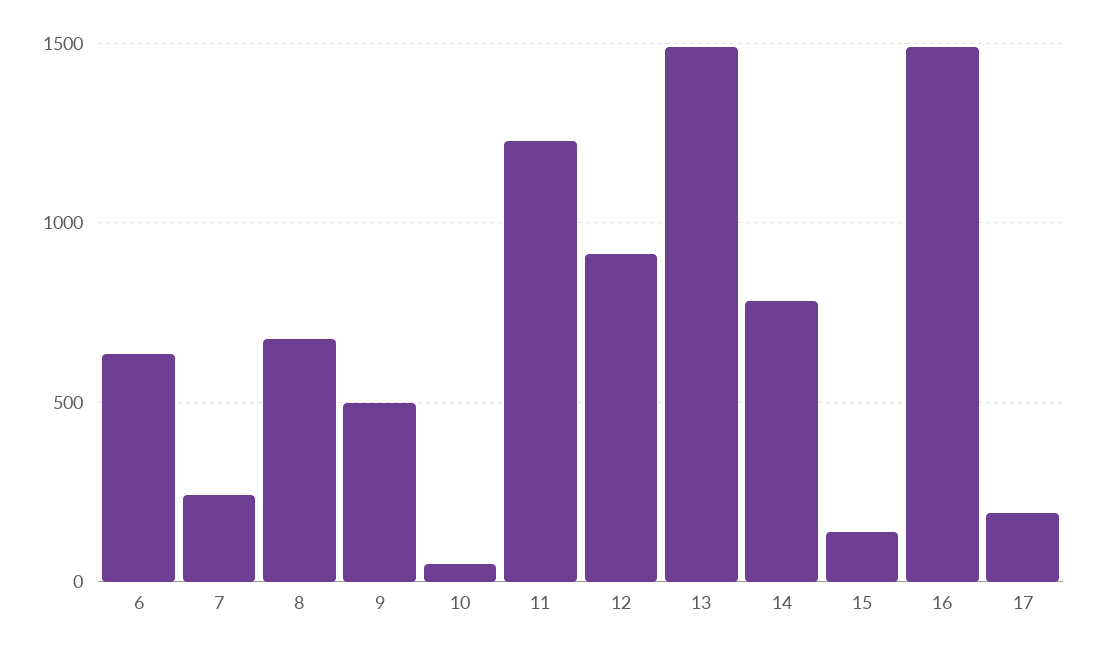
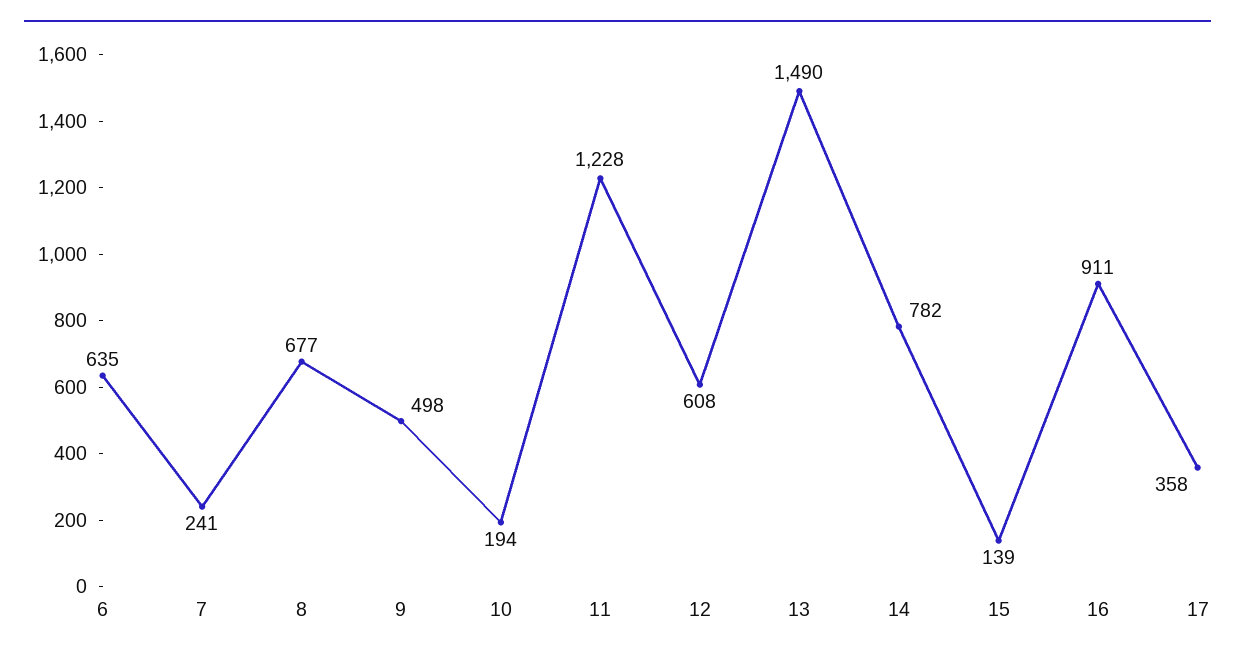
  {
    "6": 635,
    "7": 241,
    "8": 677,
    "9": 498,
-   "10": 50,
+   "10": 194,
    "11": 1228,
-   "12": 900,
+   "12": 608,
    "13": 1490,
    "14": 782,
    "15": 139,
-   "16": 1500,
+   "16": 911,
-   "17": 200
+   "17": 358
  }

